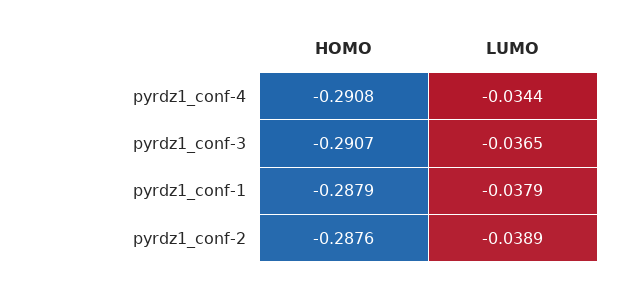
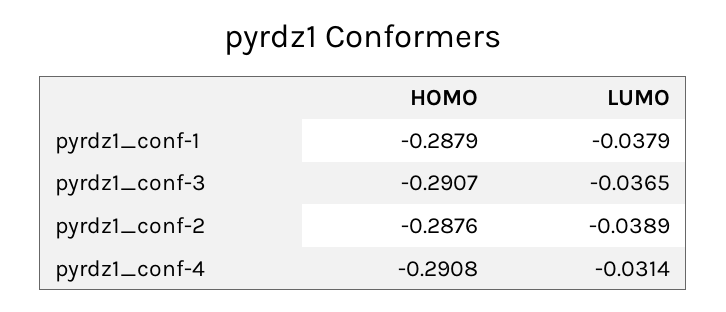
  {
    "HOMO": {
      "pyrdz1_conf-4": -0.2908,
      "pyrdz1_conf-3": -0.2907,
      "pyrdz1_conf-1": -0.2879,
      "pyrdz1_conf-2": -0.2876
    },
    "LUMO": {
-     "pyrdz1_conf-4": -0.0344,
+     "pyrdz1_conf-4": -0.0314,
      "pyrdz1_conf-3": -0.0365,
      "pyrdz1_conf-1": -0.0379,
      "pyrdz1_conf-2": -0.0389
    }
  }

